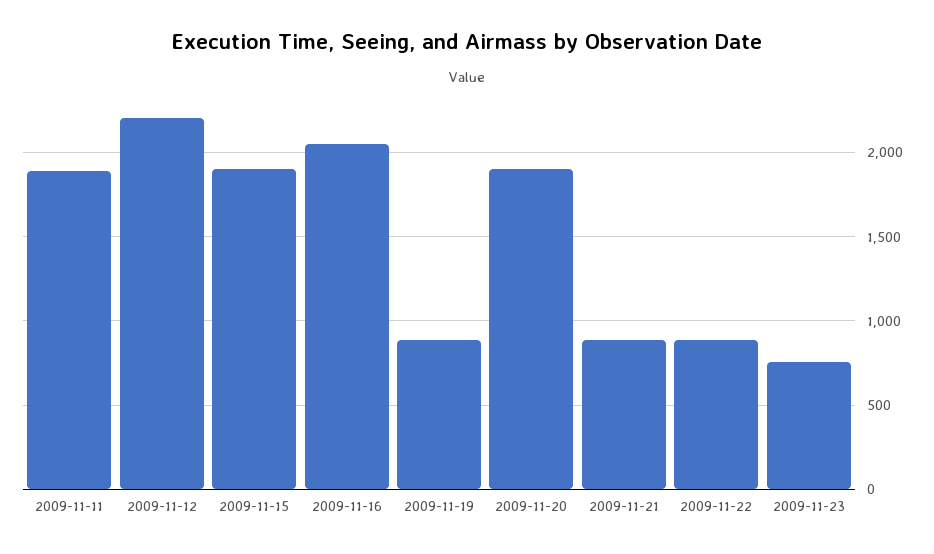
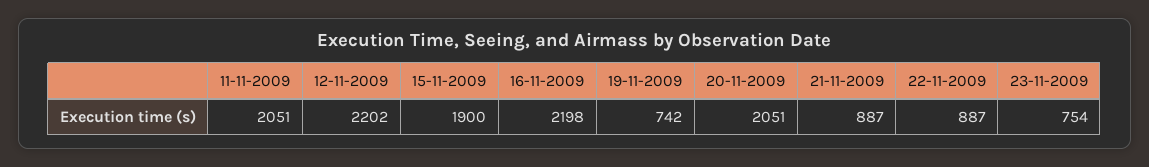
  {
-   "2009-11-11": 1900,
+   "2009-11-11": 2051,
    "2009-11-12": 2202,
    "2009-11-15": 1900,
-   "2009-11-16": 2050,
+   "2009-11-16": 2198,
-   "2009-11-19": 900,
+   "2009-11-19": 742,
-   "2009-11-20": 1900,
+   "2009-11-20": 2051,
    "2009-11-21": 887,
    "2009-11-22": 887,
    "2009-11-23": 754
  }

